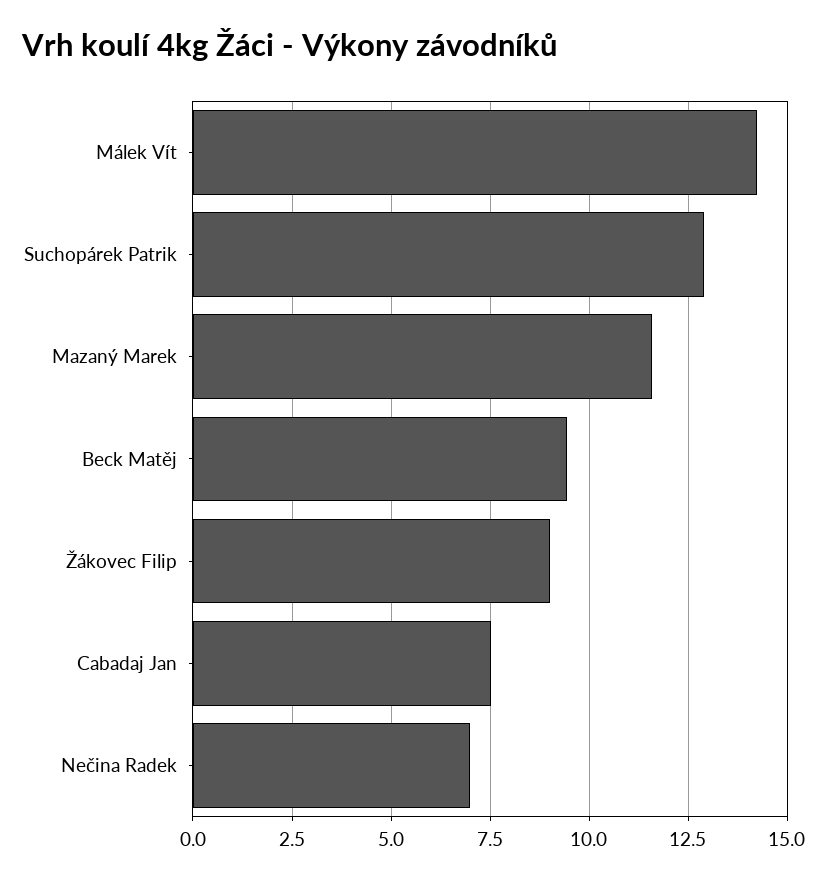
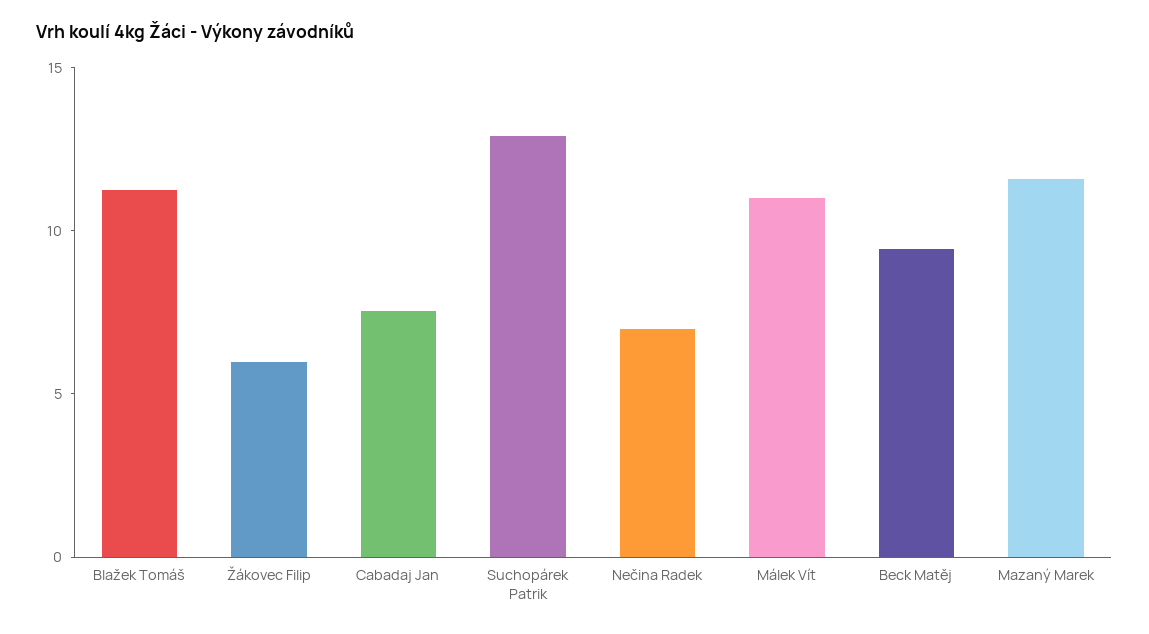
  {
-   "Málek Vít": 14.25,
+   "Málek Vít": 11,
    "Suchopárek Patrik": 13,
    "Mazaný Marek": 11.5,
    "Beck Matěj": 9.5,
-   "Žákovec Filip": 9,
+   "Žákovec Filip": 6,
    "Cabadaj Jan": 7.5,
-   "Nečina Radek": 7
+   "Nečina Radek": 7,
+   "Blažek Tomáš": 11
  }

